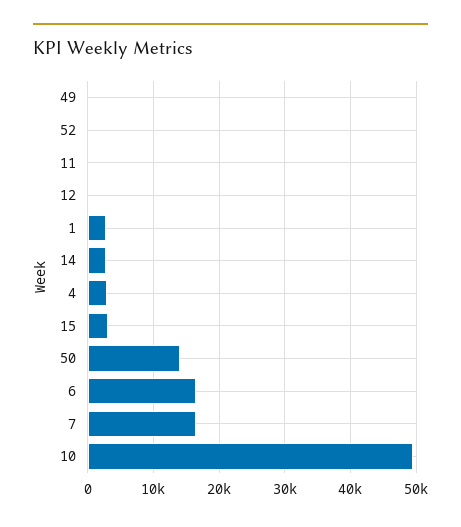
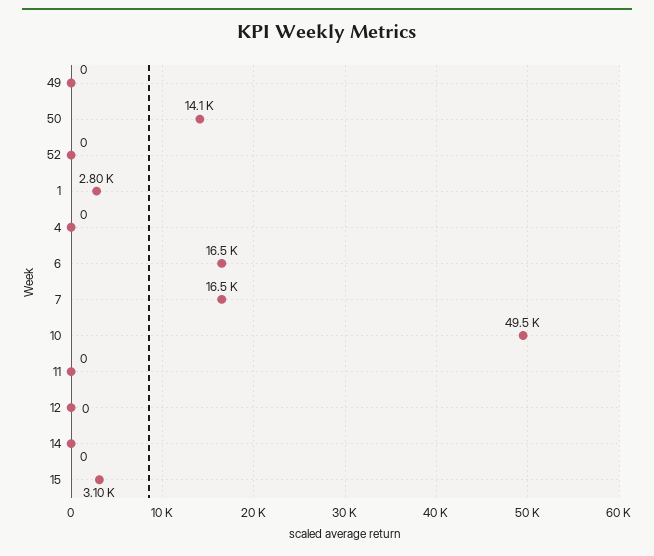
  {
    "49": 0,
    "52": 0,
    "11": 0,
    "12": 0,
    "1": 2800,
-   "14": 3000,
+   "14": 0,
-   "4": 3000,
+   "4": 0,
    "15": 3100,
    "50": 14100,
    "6": 16500,
    "7": 16500,
    "10": 49500
  }

